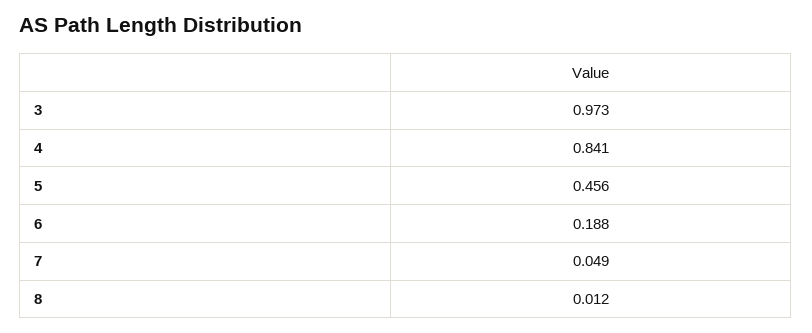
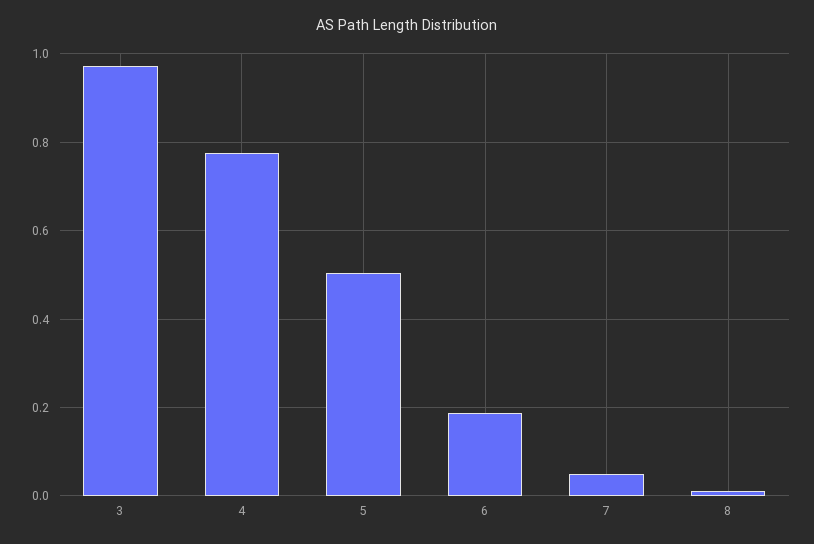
  {
    "3": 0.973,
-   "4": 0.841,
+   "4": 0.78,
-   "5": 0.456,
+   "5": 0.5,
    "6": 0.188,
    "7": 0.049,
    "8": 0.012
  }

